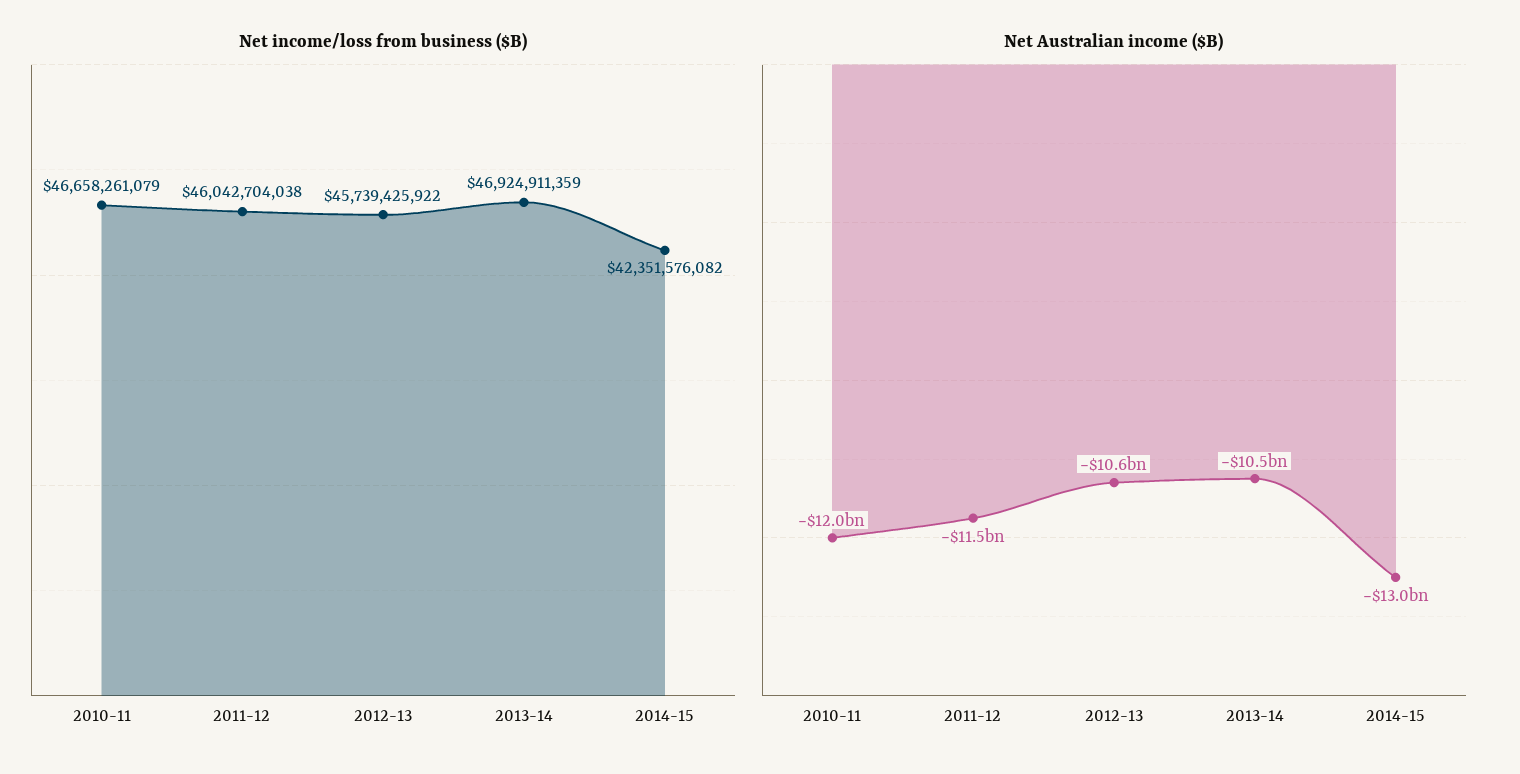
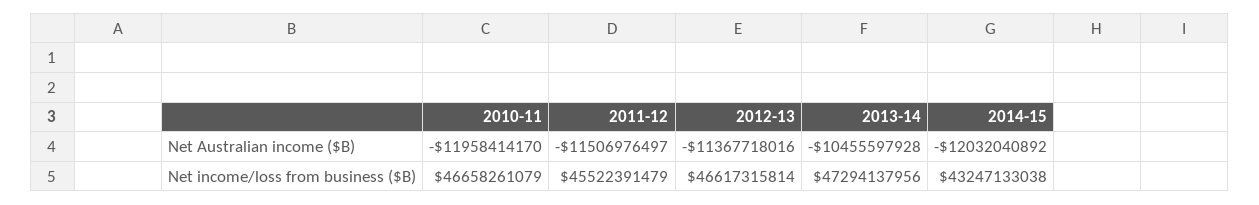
  {
    "Net income/loss from business ($B)": {
      "2010-11": 46658261079,
-     "2011-12": 46042704038,
+     "2011-12": 45522391479,
-     "2012-13": 45739425922,
+     "2012-13": 46617315814,
-     "2013-14": 46924911359,
+     "2013-14": 47294137956,
-     "2014-15": 42351576082
+     "2014-15": 43247133038
    },
    "Net Australian income ($B)": {
      "2010-11": -11958414170,
      "2011-12": -11506976497,
-     "2012-13": -10600000000,
+     "2012-13": -11367718016,
      "2013-14": -10455597928,
-     "2014-15": -13000000000
+     "2014-15": -12032040892
    }
  }

